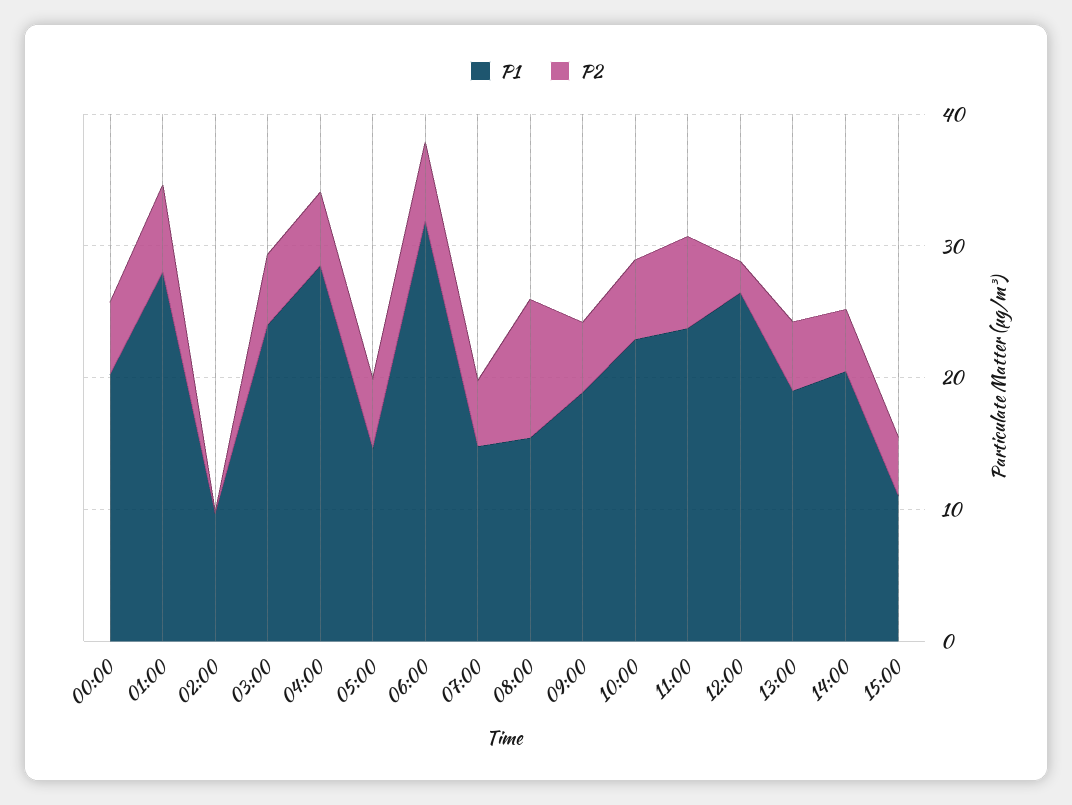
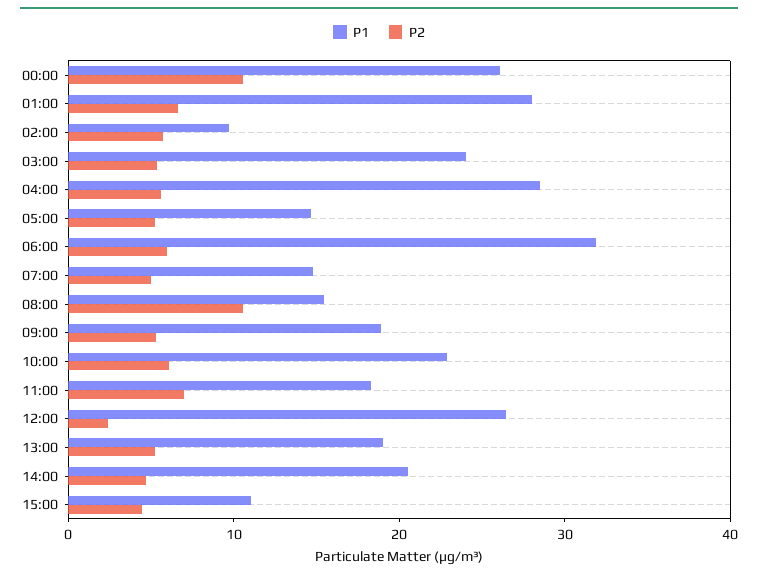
  {
    "P1": {
-     "00:00": 20,
+     "00:00": 26,
      "01:00": 28,
      "02:00": 10,
      "03:00": 24,
      "04:00": 28,
      "05:00": 14,
      "06:00": 32,
      "07:00": 14,
      "08:00": 16,
      "09:00": 18,
      "10:00": 22,
-     "11:00": 24,
+     "11:00": 18,
      "12:00": 26,
      "13:00": 20,
      "14:00": 20,
      "15:00": 12
    },
    "P2": {
-     "00:00": 6,
+     "00:00": 10,
      "01:00": 6,
-     "02:00": 0,
+     "02:00": 6,
      "03:00": 6,
      "04:00": 6,
      "05:00": 6,
      "06:00": 6,
      "07:00": 4,
      "08:00": 10,
      "09:00": 6,
      "10:00": 6,
      "11:00": 6,
      "12:00": 2,
      "13:00": 6,
      "14:00": 4,
      "15:00": 4
    }
  }

